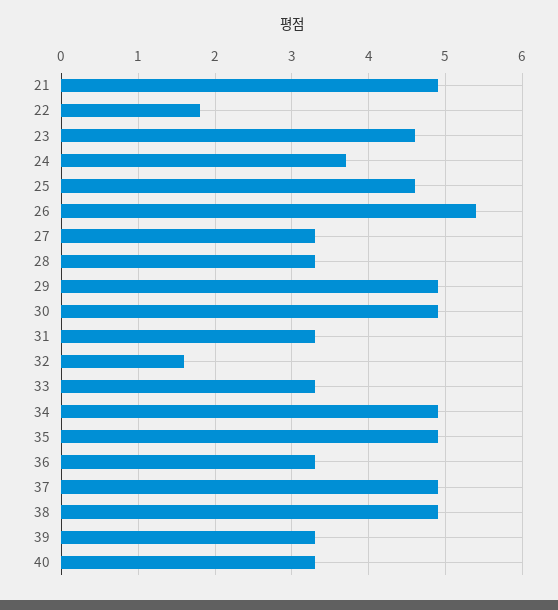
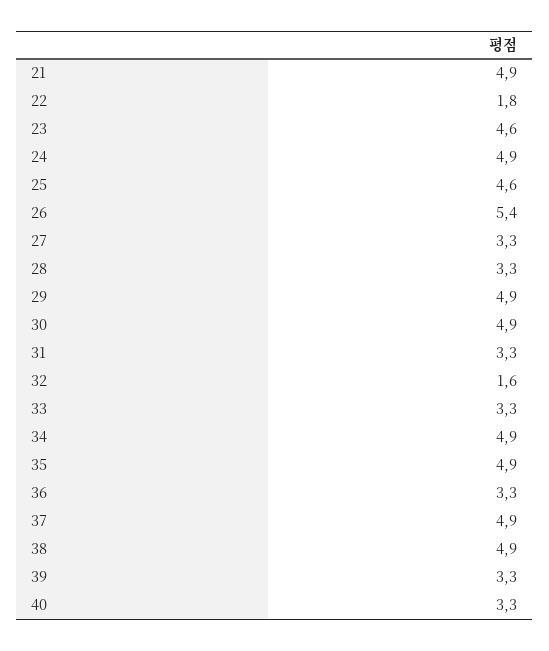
  {
    "21": 4.9,
    "22": 1.8,
    "23": 4.6,
-   "24": 3.7,
+   "24": 4.9,
    "25": 4.6,
    "26": 5.4,
    "27": 3.3,
    "28": 3.3,
    "29": 4.9,
    "30": 4.9,
    "31": 3.3,
    "32": 1.6,
    "33": 3.3,
    "34": 4.9,
    "35": 4.9,
    "36": 3.3,
    "37": 4.9,
    "38": 4.9,
    "39": 3.3,
    "40": 3.3
  }

